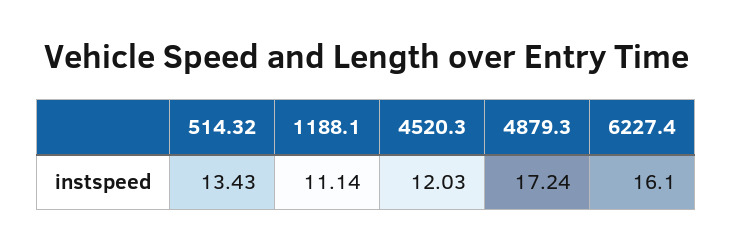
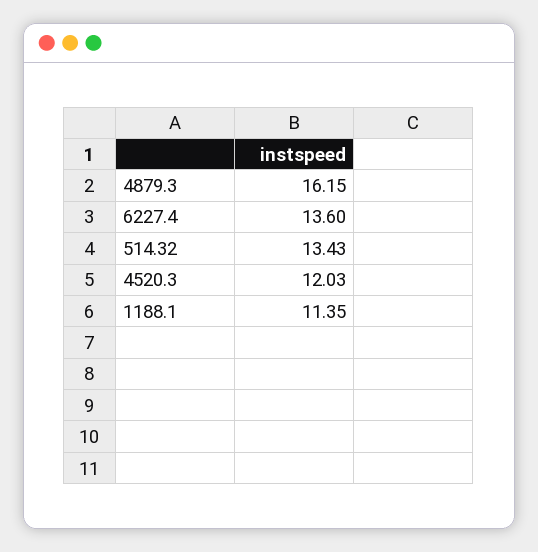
  {
    "514.32": 13.43,
-   "1188.1": 11.14,
+   "1188.1": 11.35,
    "4520.3": 12.03,
-   "4879.3": 17.24,
+   "4879.3": 16.15,
-   "6227.4": 16.1
+   "6227.4": 13.6
  }

